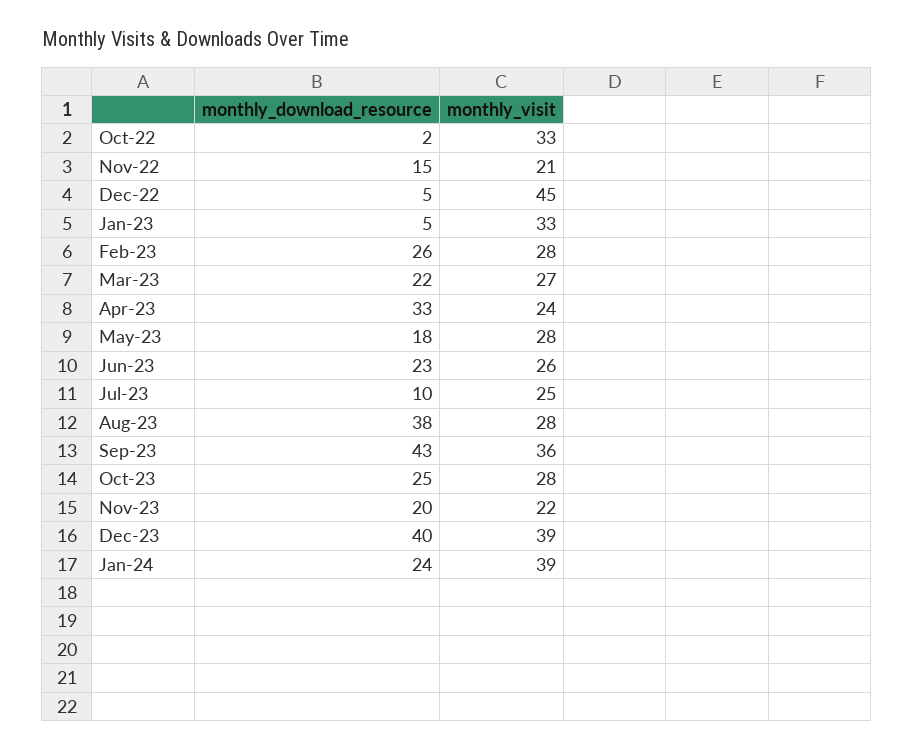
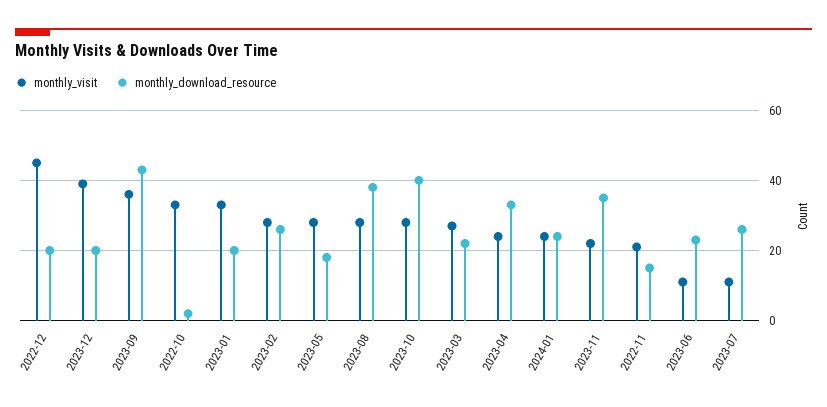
  {
    "monthly_download_resource": {
      "Oct-22": 2,
      "Nov-22": 15,
-     "Dec-22": 5,
+     "Dec-22": 20,
-     "Jan-23": 5,
+     "Jan-23": 20,
      "Feb-23": 26,
      "Mar-23": 22,
      "Apr-23": 33,
      "May-23": 18,
      "Jun-23": 23,
-     "Jul-23": 10,
+     "Jul-23": 25,
      "Aug-23": 38,
      "Sep-23": 43,
-     "Oct-23": 25,
+     "Oct-23": 40,
-     "Nov-23": 20,
+     "Nov-23": 35,
-     "Dec-23": 40,
+     "Dec-23": 20,
      "Jan-24": 24
    },
    "monthly_visit": {
      "Oct-22": 33,
      "Nov-22": 21,
      "Dec-22": 45,
      "Jan-23": 33,
      "Feb-23": 28,
      "Mar-23": 27,
      "Apr-23": 24,
      "May-23": 28,
-     "Jun-23": 26,
+     "Jun-23": 10,
-     "Jul-23": 25,
+     "Jul-23": 10,
      "Aug-23": 28,
      "Sep-23": 36,
      "Oct-23": 28,
      "Nov-23": 22,
      "Dec-23": 39,
-     "Jan-24": 39
+     "Jan-24": 25
    }
  }

